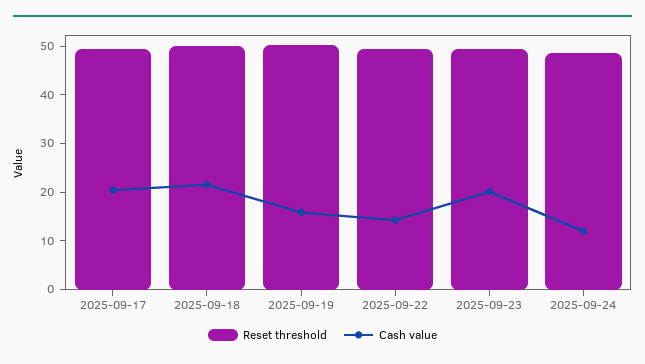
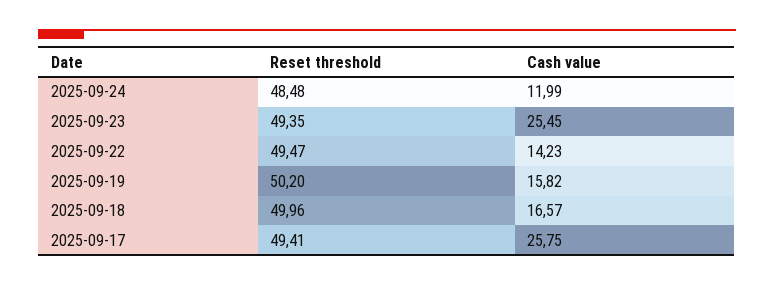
  {
    "Reset threshold": {
      "2025-09-17": 49.41,
      "2025-09-18": 49.96,
      "2025-09-19": 50.2,
      "2025-09-22": 49.47,
      "2025-09-23": 49.35,
      "2025-09-24": 48.48
    },
    "Cash value": {
-     "2025-09-17": 20,
+     "2025-09-17": 25.75,
-     "2025-09-18": 22,
+     "2025-09-18": 16.57,
      "2025-09-19": 15.82,
      "2025-09-22": 14.23,
-     "2025-09-23": 20,
+     "2025-09-23": 25.45,
      "2025-09-24": 11.99
    }
  }

